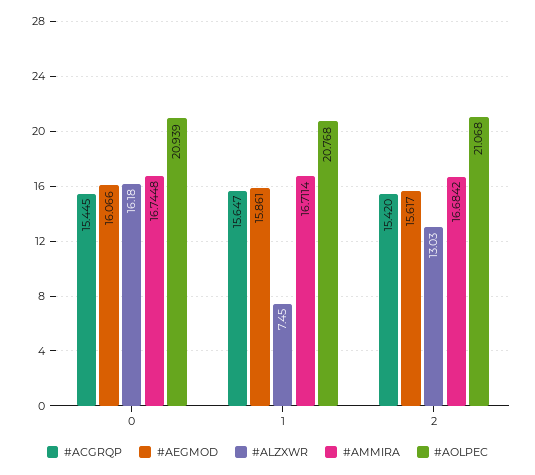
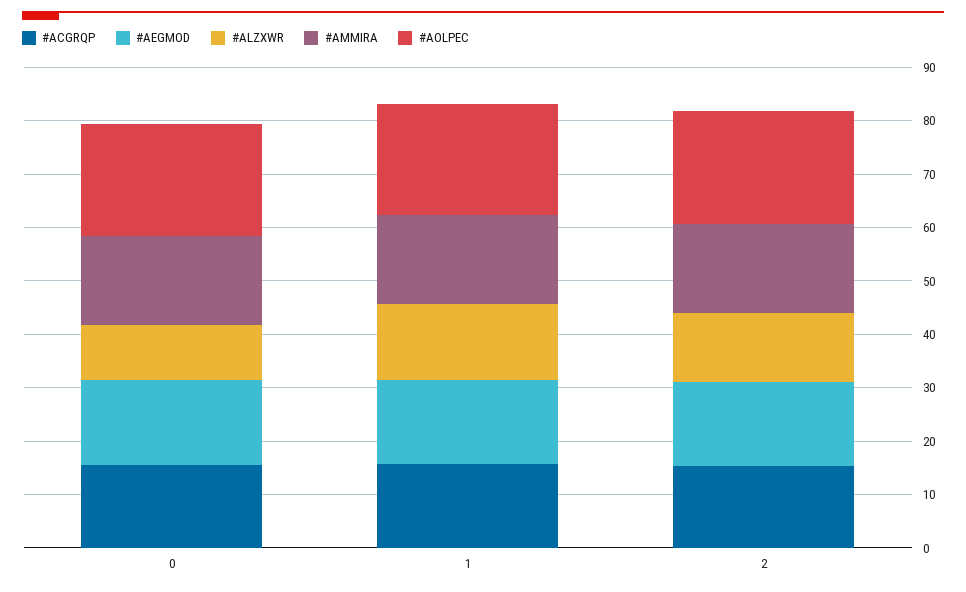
  {
    "#ACGRQP": {
      "0": 15.445,
      "1": 15.647,
      "2": 15.42
    },
    "#AEGMOD": {
      "0": 16.066,
      "1": 15.861,
      "2": 15.617
    },
    "#ALZXWR": {
-     "0": 16.18,
+     "0": 10,
-     "1": 7.45,
+     "1": 14,
      "2": 13.03
    },
    "#AMMIRA": {
      "0": 16.7448,
      "1": 16.7114,
      "2": 16.6842
    },
    "#AOLPEC": {
      "0": 20.939,
      "1": 20.768,
      "2": 21.068
    }
  }

